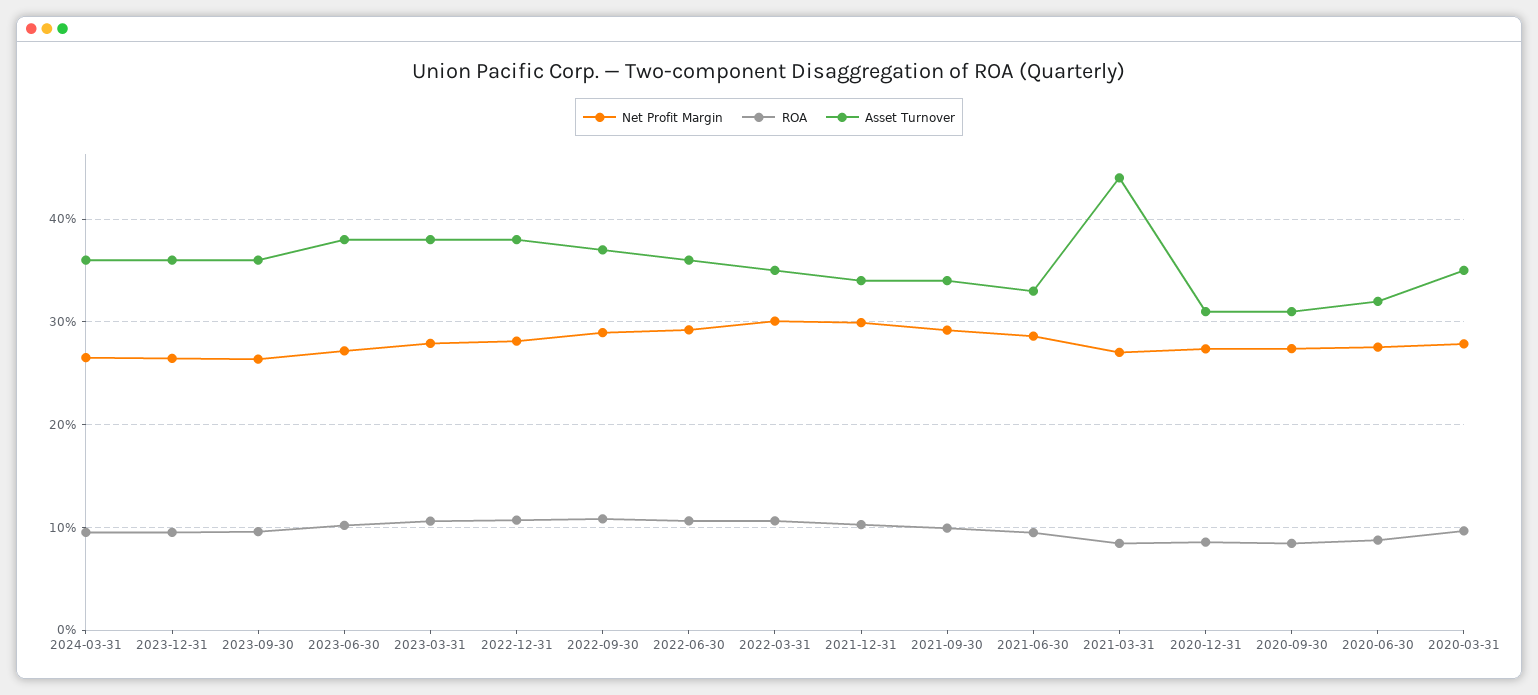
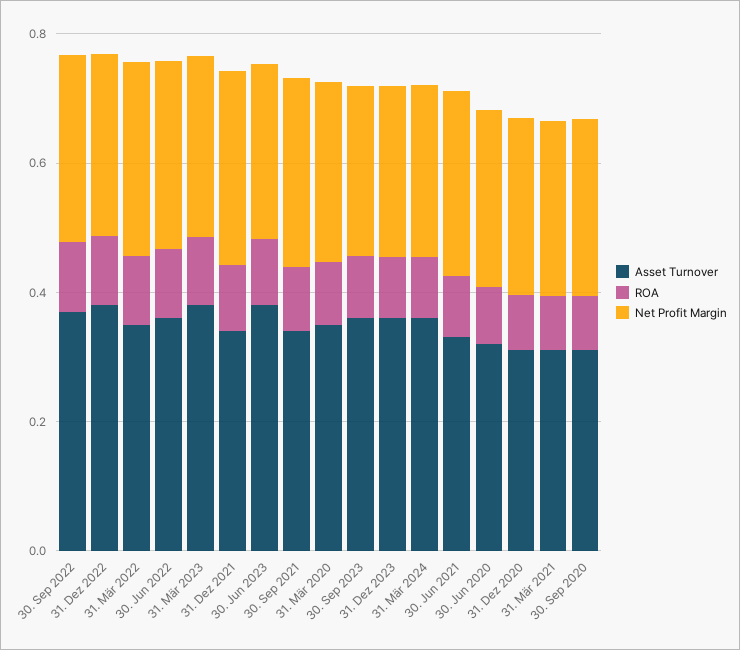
  {
    "Net Profit Margin": {
      "2024-03-31": 0.27,
      "2023-12-31": 0.26,
      "2023-09-30": 0.26,
      "2023-06-30": 0.27,
      "2023-03-31": 0.28,
      "2022-12-31": 0.28,
      "2022-09-30": 0.29,
      "2022-06-30": 0.29,
      "2022-03-31": 0.3,
      "2021-12-31": 0.3,
      "2021-09-30": 0.29,
      "2021-06-30": 0.29,
      "2021-03-31": 0.27,
      "2020-12-31": 0.27,
      "2020-09-30": 0.27,
      "2020-06-30": 0.28,
      "2020-03-31": 0.28
    },
    "ROA": {
      "2024-03-31": 0.1,
      "2023-12-31": 0.1,
      "2023-09-30": 0.1,
      "2023-06-30": 0.1,
      "2023-03-31": 0.11,
      "2022-12-31": 0.11,
      "2022-09-30": 0.11,
      "2022-06-30": 0.11,
      "2022-03-31": 0.11,
      "2021-12-31": 0.1,
      "2021-09-30": 0.1,
      "2021-06-30": 0.09,
      "2021-03-31": 0.08,
      "2020-12-31": 0.09,
      "2020-09-30": 0.08,
      "2020-06-30": 0.09,
      "2020-03-31": 0.1
    },
    "Asset Turnover": {
      "2024-03-31": 0.36,
      "2023-12-31": 0.36,
      "2023-09-30": 0.36,
      "2023-06-30": 0.38,
      "2023-03-31": 0.38,
      "2022-12-31": 0.38,
      "2022-09-30": 0.37,
      "2022-06-30": 0.36,
      "2022-03-31": 0.35,
      "2021-12-31": 0.34,
      "2021-09-30": 0.34,
      "2021-06-30": 0.33,
-     "2021-03-31": 0.44,
+     "2021-03-31": 0.3,
      "2020-12-31": 0.31,
      "2020-09-30": 0.31,
      "2020-06-30": 0.32,
      "2020-03-31": 0.35
    }
  }

